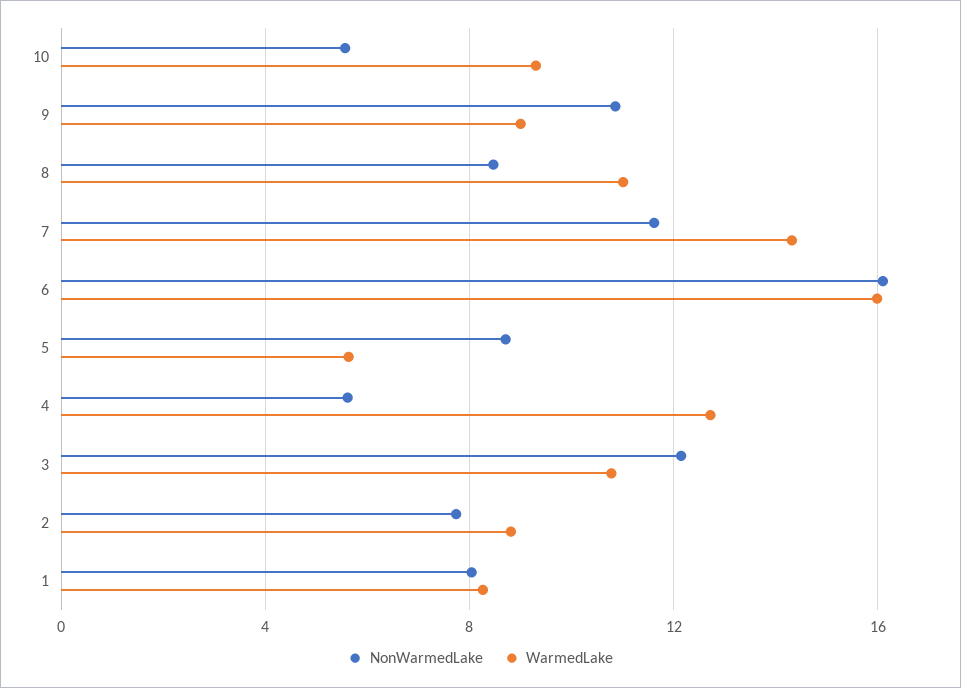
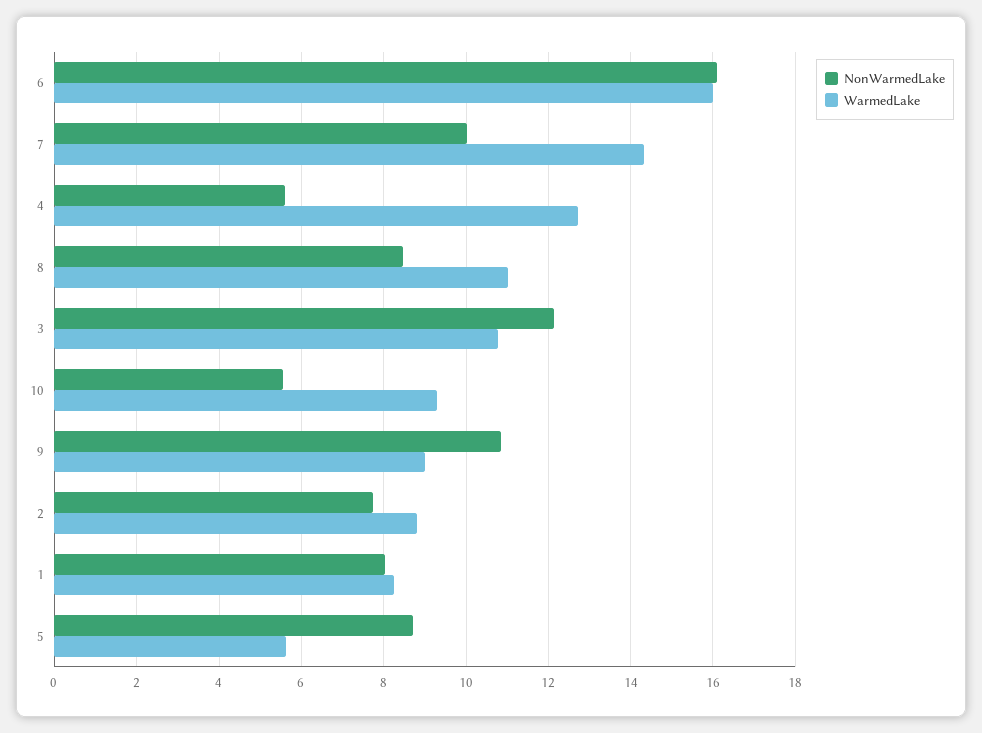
  {
    "NonWarmedLake": {
      "10": 5.6,
      "9": 10.8,
      "8": 8.4,
-     "7": 11.5,
+     "7": 10,
      "6": 16.2,
      "5": 8.8,
      "4": 5.6,
      "3": 12.2,
      "2": 7.8,
      "1": 8
    },
    "WarmedLake": {
      "10": 9.4,
      "9": 9,
      "8": 11,
      "7": 14.4,
      "6": 16,
      "5": 5.6,
      "4": 12.8,
      "3": 10.8,
      "2": 8.8,
      "1": 8.2
    }
  }

